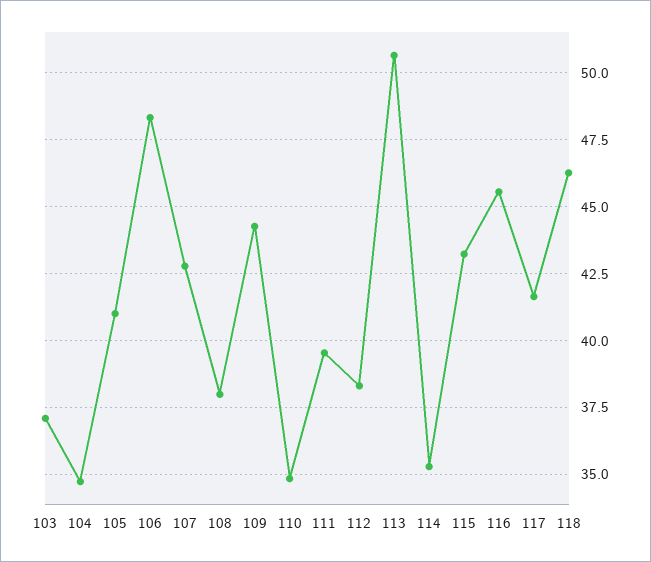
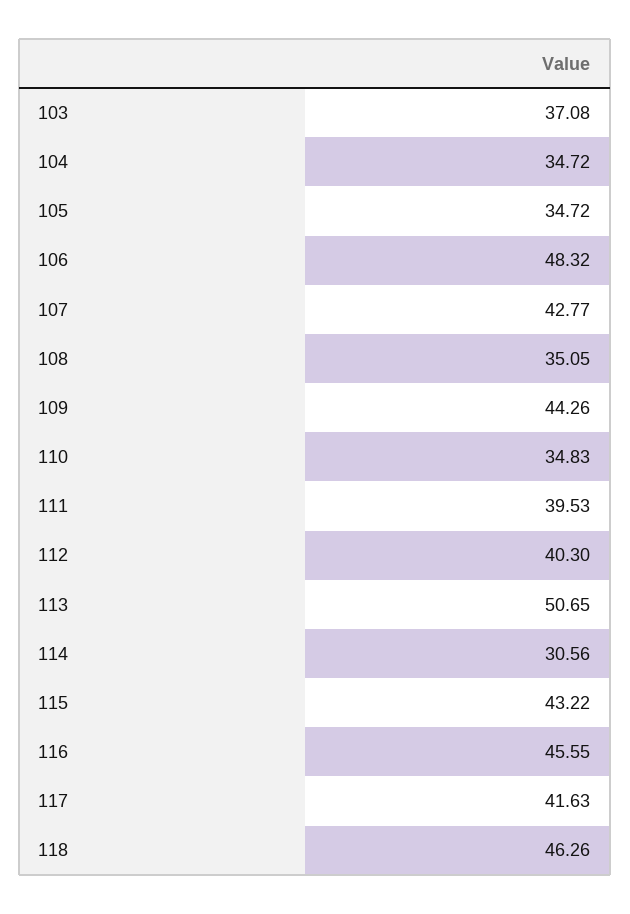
  {
    "103": 37.08,
    "104": 34.72,
-   "105": 41,
+   "105": 34.72,
    "106": 48.32,
    "107": 42.77,
-   "108": 38,
+   "108": 35.05,
    "109": 44.26,
    "110": 34.83,
    "111": 39.53,
-   "112": 38.25,
+   "112": 40.3,
    "113": 50.65,
-   "114": 35.25,
+   "114": 30.56,
    "115": 43.22,
    "116": 45.55,
    "117": 41.63,
    "118": 46.26
  }

